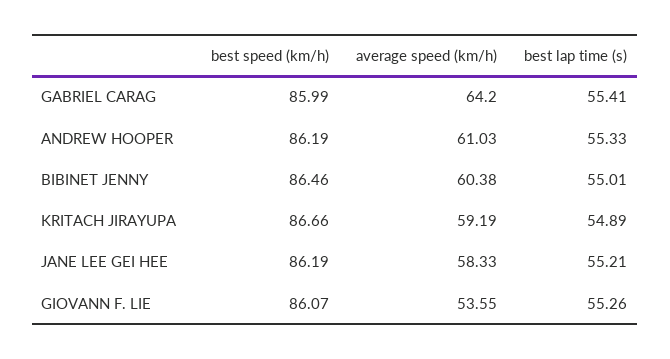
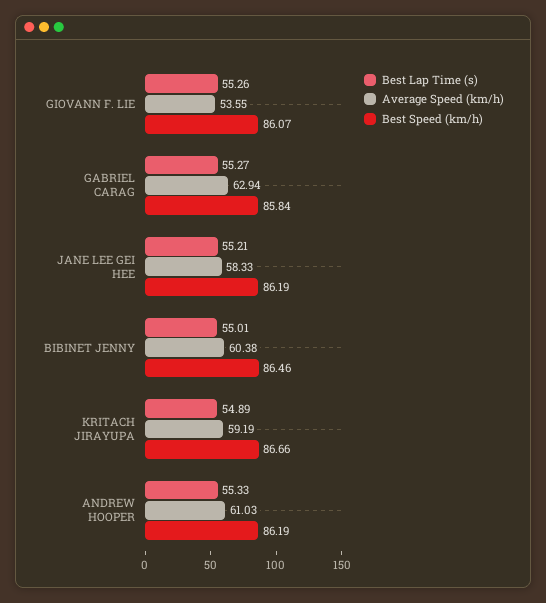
  {
    "best speed (km/h)": {
-     "GABRIEL CARAG": 85.99,
+     "GABRIEL CARAG": 85.84,
      "ANDREW HOOPER": 86.19,
      "BIBINET JENNY": 86.46,
      "KRITACH JIRAYUPA": 86.66,
      "JANE LEE GEI HEE": 86.19,
      "GIOVANN F. LIE": 86.07
    },
    "average speed (km/h)": {
-     "GABRIEL CARAG": 64.2,
+     "GABRIEL CARAG": 62.94,
      "ANDREW HOOPER": 61.03,
      "BIBINET JENNY": 60.38,
      "KRITACH JIRAYUPA": 59.19,
      "JANE LEE GEI HEE": 58.33,
      "GIOVANN F. LIE": 53.55
    },
    "best lap time (s)": {
-     "GABRIEL CARAG": 55.41,
+     "GABRIEL CARAG": 55.27,
      "ANDREW HOOPER": 55.33,
      "BIBINET JENNY": 55.01,
      "KRITACH JIRAYUPA": 54.89,
      "JANE LEE GEI HEE": 55.21,
      "GIOVANN F. LIE": 55.26
    }
  }

